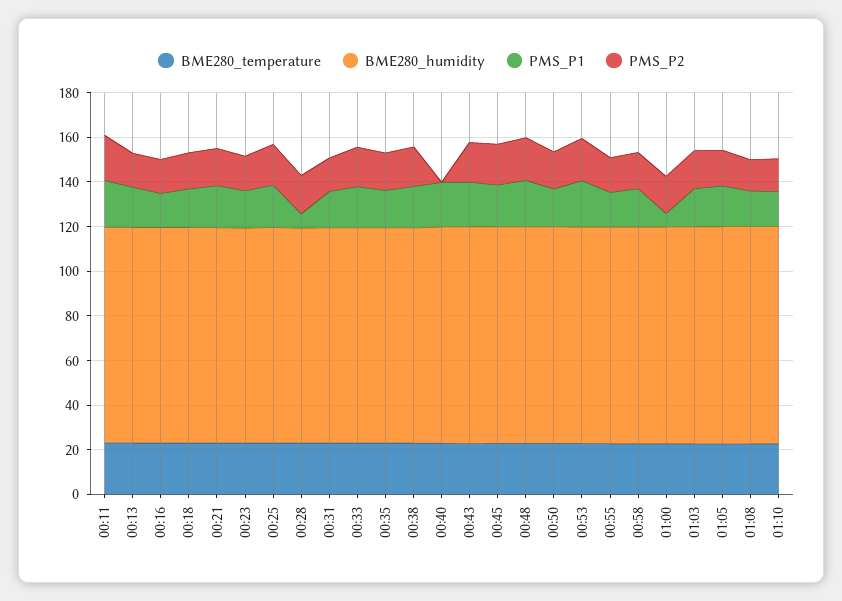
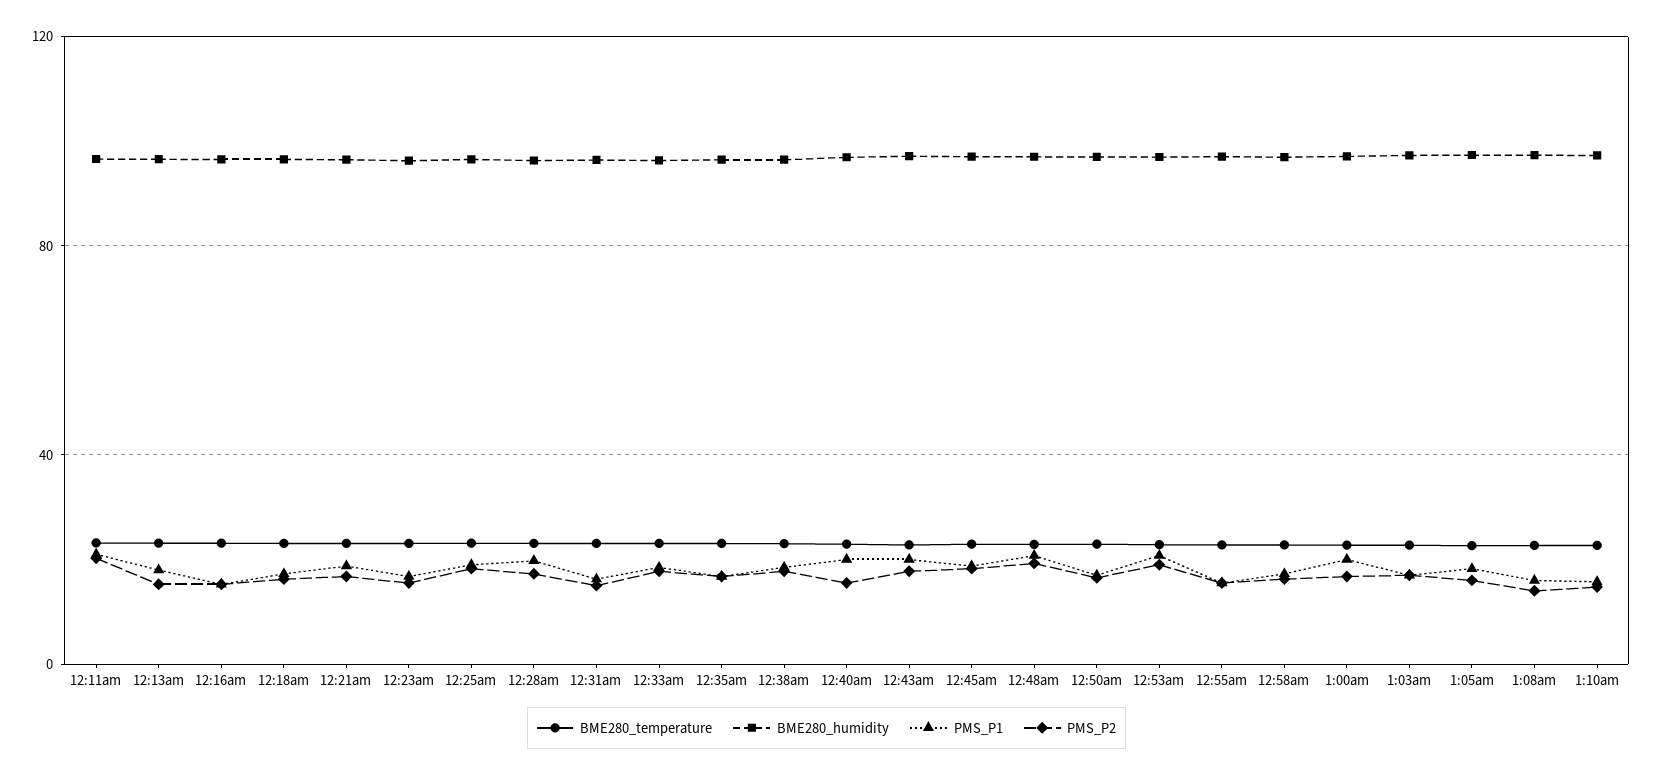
  {
    "BME280_temperature": {
      "00:11": 25,
      "00:13": 25,
      "00:16": 25,
      "00:18": 25,
      "00:21": 25,
      "00:23": 25,
      "00:25": 25,
      "00:28": 25,
      "00:31": 25,
      "00:33": 25,
      "00:35": 25,
      "00:38": 25,
      "00:40": 25,
      "00:43": 25,
      "00:45": 25,
      "00:48": 25,
      "00:50": 25,
      "00:53": 25,
      "00:55": 25,
      "00:58": 25,
      "01:00": 25,
      "01:03": 25,
      "01:05": 25,
      "01:08": 25,
      "01:10": 25
    },
    "BME280_humidity": {
      "00:11": 95,
      "00:13": 95,
      "00:16": 95,
      "00:18": 95,
      "00:21": 95,
      "00:23": 95,
      "00:25": 95,
      "00:28": 95,
      "00:31": 95,
      "00:33": 95,
      "00:35": 95,
      "00:38": 95,
      "00:40": 95,
      "00:43": 95,
      "00:45": 95,
      "00:48": 95,
      "00:50": 95,
      "00:53": 95,
      "00:55": 95,
      "00:58": 95,
      "01:00": 95,
      "01:03": 95,
      "01:05": 95,
      "01:08": 95,
      "01:10": 95
    },
    "PMS_P1": {
      "00:11": 20,
      "00:13": 20,
      "00:16": 15,
      "00:18": 15,
      "00:21": 20,
      "00:23": 15,
      "00:25": 20,
-     "00:28": 5,
+     "00:28": 20,
      "00:31": 15,
      "00:33": 20,
      "00:35": 15,
      "00:38": 20,
      "00:40": 20,
      "00:43": 20,
      "00:45": 20,
      "00:48": 20,
      "00:50": 15,
      "00:53": 20,
      "00:55": 15,
      "00:58": 15,
-     "01:00": 5,
+     "01:00": 20,
      "01:03": 15,
      "01:05": 20,
      "01:08": 15,
      "01:10": 15
    },
    "PMS_P2": {
      "00:11": 20,
      "00:13": 15,
      "00:16": 15,
      "00:18": 15,
      "00:21": 15,
      "00:23": 15,
      "00:25": 20,
      "00:28": 15,
      "00:31": 15,
      "00:33": 20,
      "00:35": 15,
      "00:38": 20,
-     "00:40": 0,
+     "00:40": 15,
      "00:43": 20,
      "00:45": 20,
      "00:48": 20,
      "00:50": 15,
      "00:53": 20,
      "00:55": 15,
      "00:58": 15,
      "01:00": 15,
      "01:03": 15,
      "01:05": 15,
      "01:08": 15,
      "01:10": 15
    }
  }

